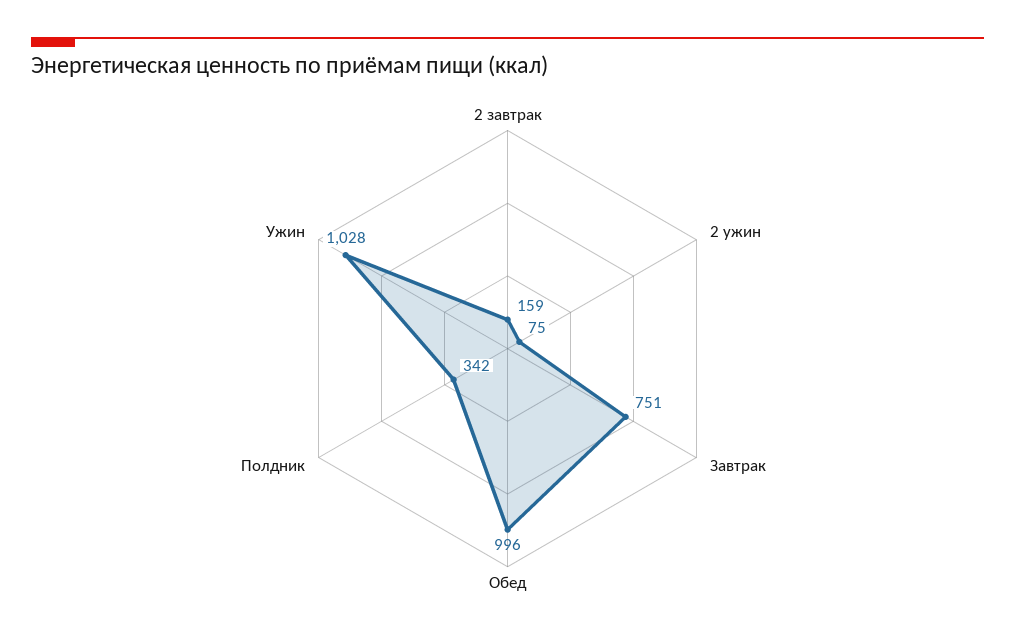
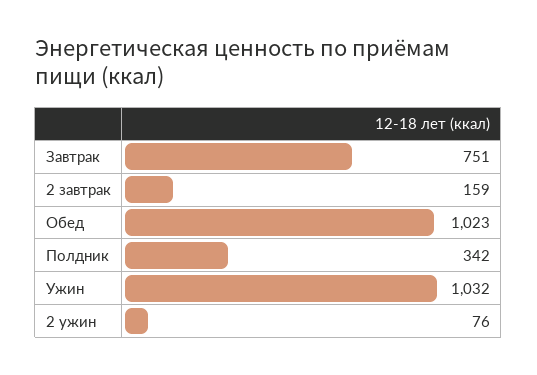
  {
    "2 завтрак": 159,
-   "2 ужин": 75,
+   "2 ужин": 76,
    "Завтрак": 751,
-   "Обед": 996,
+   "Обед": 1023,
    "Полдник": 342,
-   "Ужин": 1028
+   "Ужин": 1032
  }

